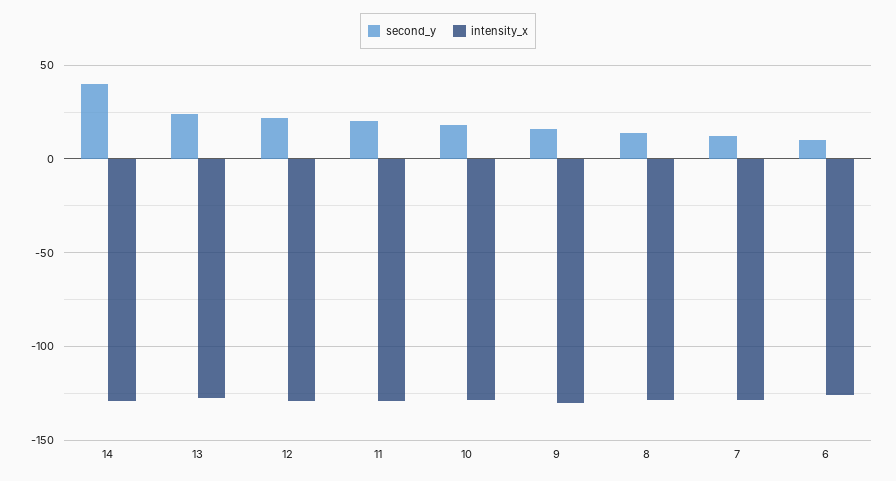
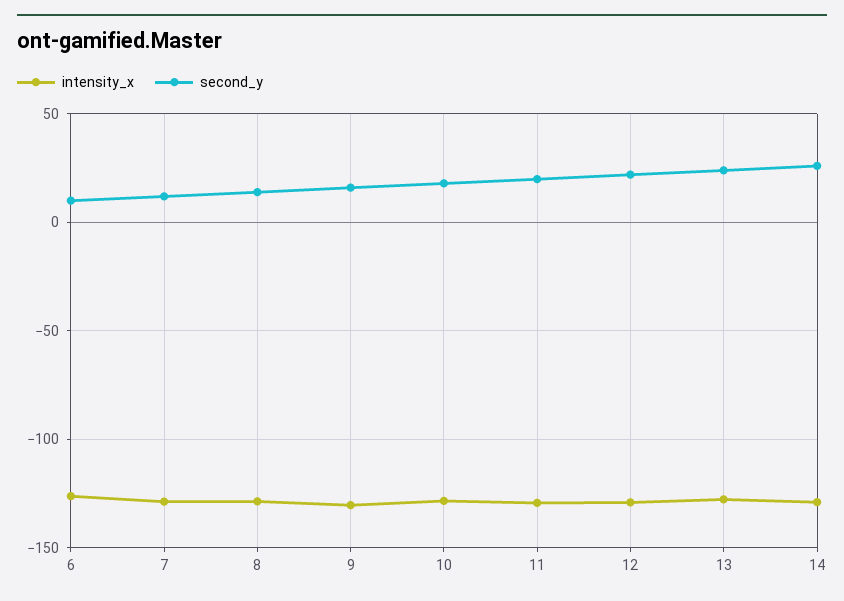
  {
    "second_y": {
-     "14": 40,
+     "14": 25,
      "13": 25,
      "12": 20,
      "11": 20,
      "10": 20,
      "9": 15,
      "8": 15,
      "7": 10,
      "6": 10
    },
    "intensity_x": {
      "14": -130,
      "13": -130,
      "12": -130,
      "11": -130,
      "10": -130,
      "9": -130,
      "8": -130,
      "7": -130,
      "6": -125
    }
  }

